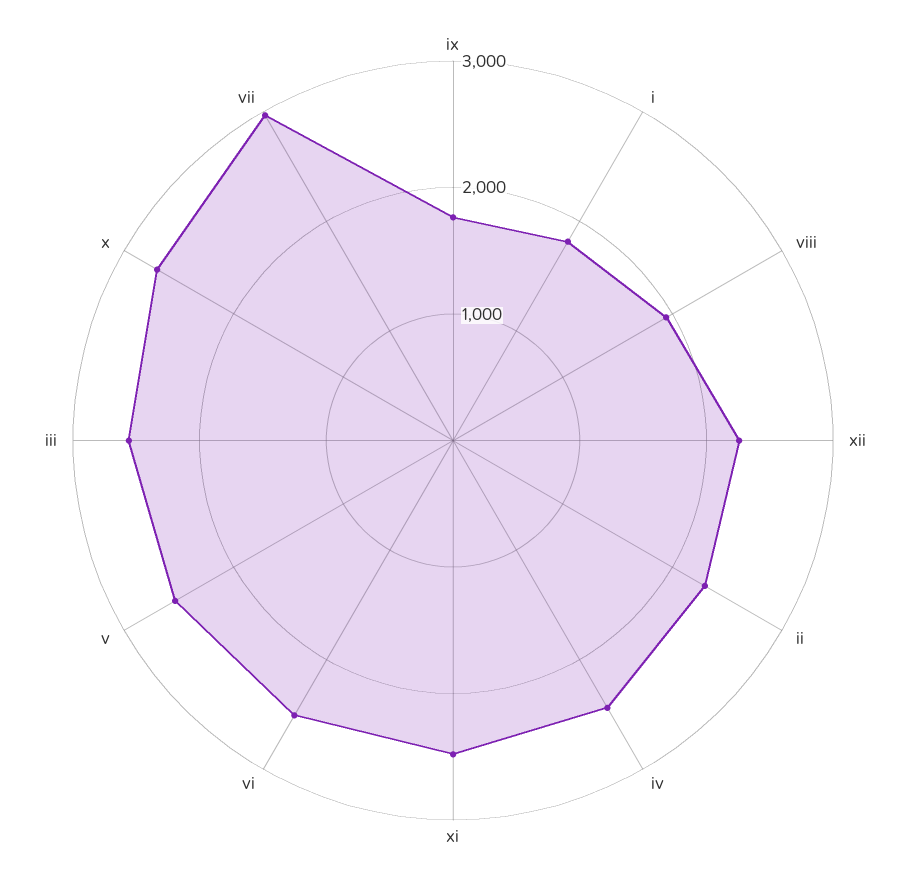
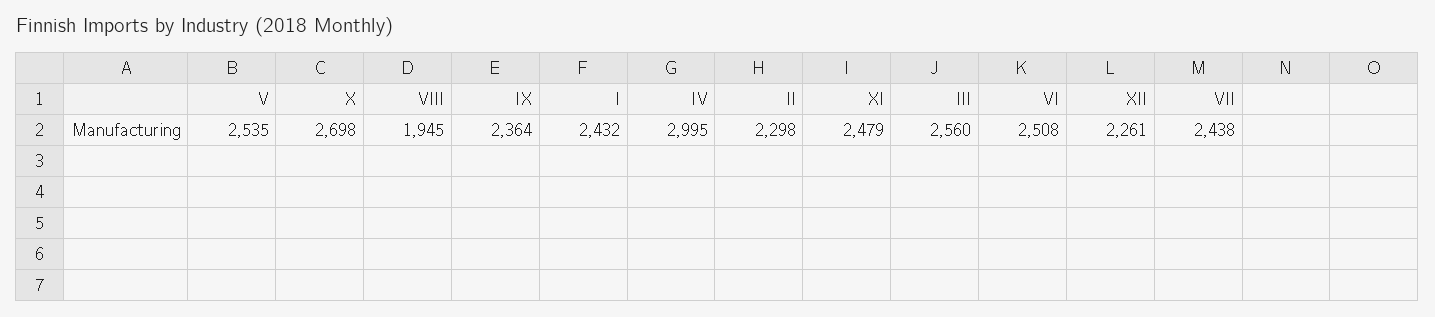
  {
-   "ix": 1800,
+   "ix": 2364,
-   "i": 1800,
+   "i": 2432,
    "viii": 1945,
    "xii": 2261,
    "ii": 2298,
-   "iv": 2400,
+   "iv": 2995,
    "xi": 2479,
    "vi": 2508,
    "v": 2535,
    "iii": 2560,
    "x": 2698,
-   "vii": 3000
+   "vii": 2438
  }

